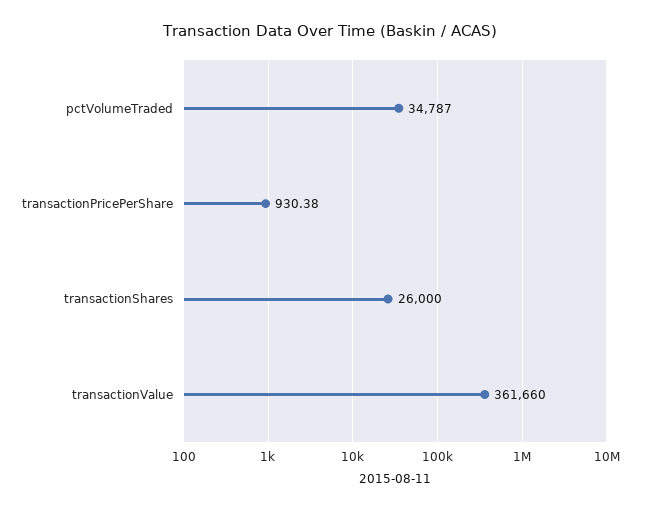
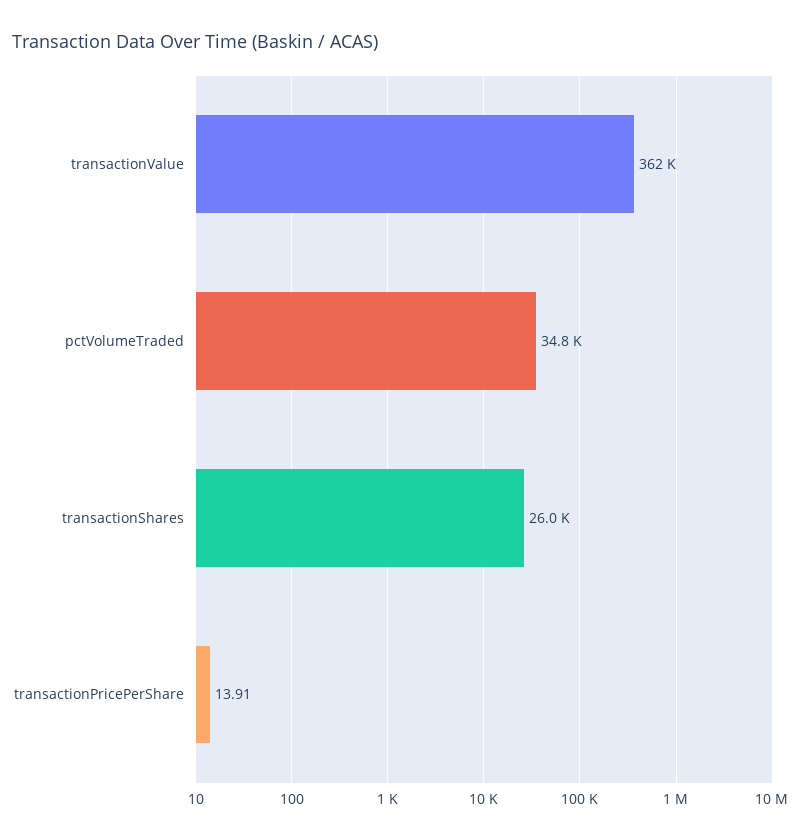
  {
    "pctVolumeTraded": 34787,
-   "transactionPricePerShare": 930.38,
+   "transactionPricePerShare": 13.91,
    "transactionShares": 26000,
    "transactionValue": 361660
  }

